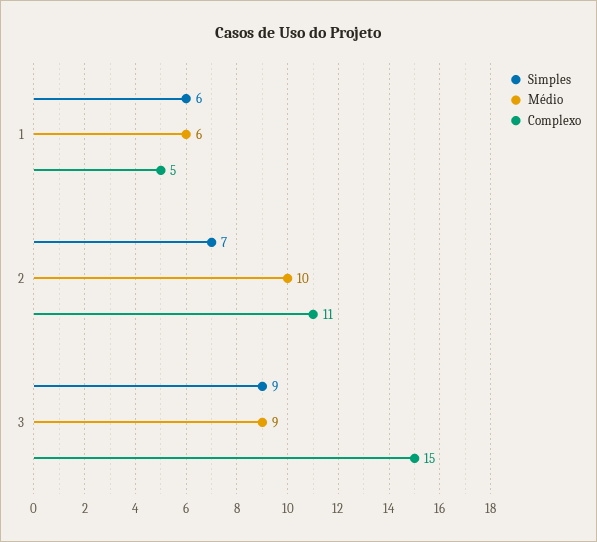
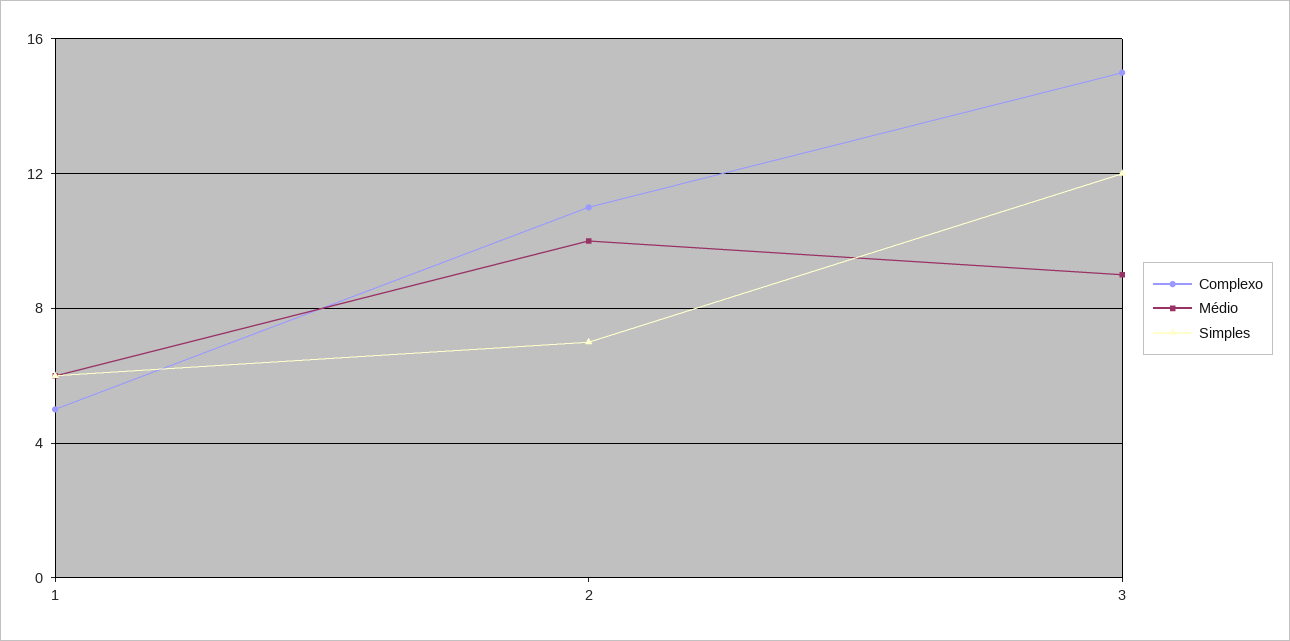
  {
    "Simples": {
      "1": 6,
      "2": 7,
-     "3": 9
+     "3": 12
    },
    "Médio": {
      "1": 6,
      "2": 10,
      "3": 9
    },
    "Complexo": {
      "1": 5,
      "2": 11,
      "3": 15
    }
  }

